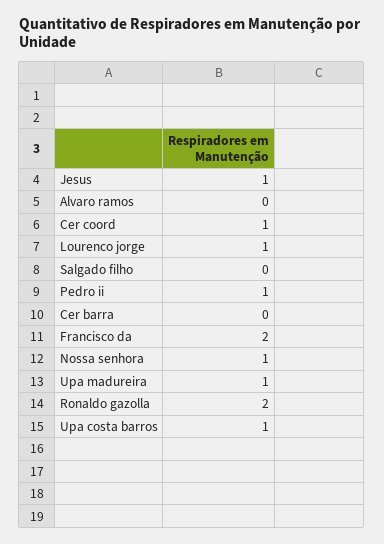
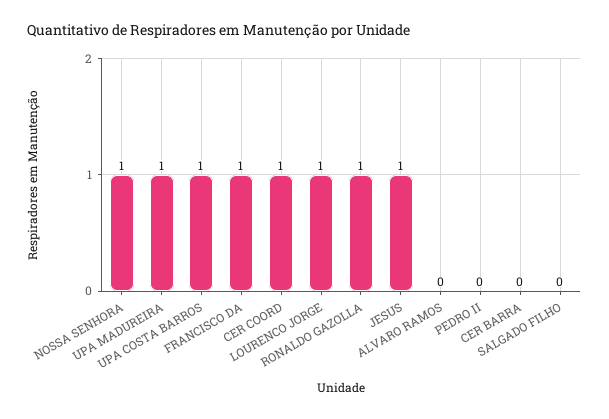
  {
    "Jesus": 1,
    "Alvaro ramos": 0,
    "Cer coord": 1,
    "Lourenco jorge": 1,
    "Salgado filho": 0,
-   "Pedro ii": 1,
+   "Pedro ii": 0,
    "Cer barra": 0,
-   "Francisco da": 2,
+   "Francisco da": 1,
    "Nossa senhora": 1,
    "Upa madureira": 1,
-   "Ronaldo gazolla": 2,
+   "Ronaldo gazolla": 1,
    "Upa costa barros": 1
  }

